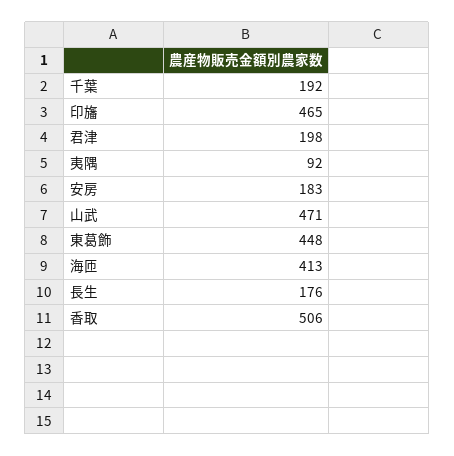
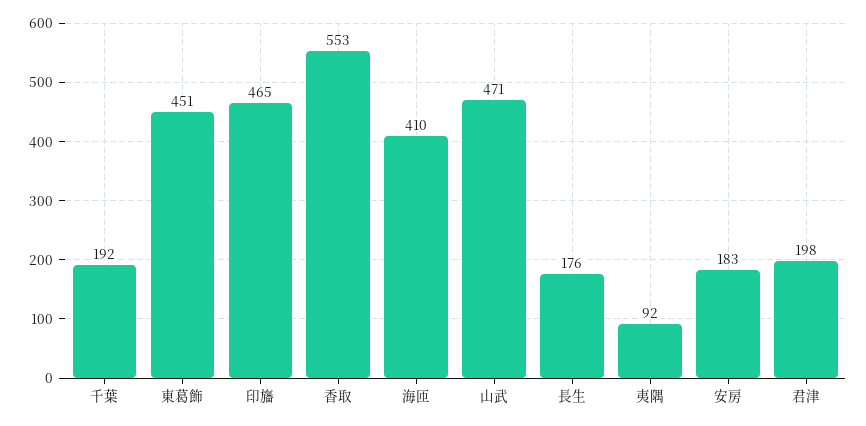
  {
    "千葉": 192,
    "印旛": 465,
    "君津": 198,
    "夷隅": 92,
    "安房": 183,
    "山武": 471,
-   "東葛飾": 448,
+   "東葛飾": 451,
-   "海匝": 413,
+   "海匝": 410,
    "長生": 176,
-   "香取": 506
+   "香取": 553
  }

